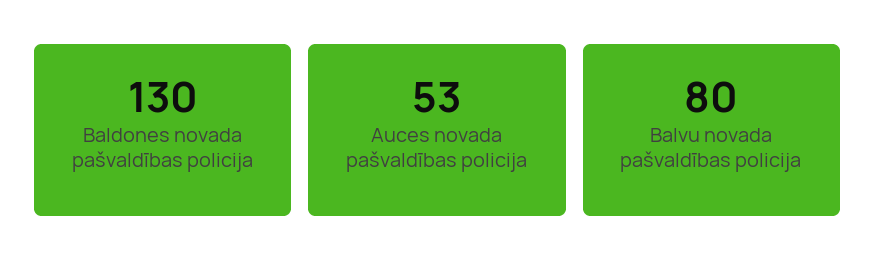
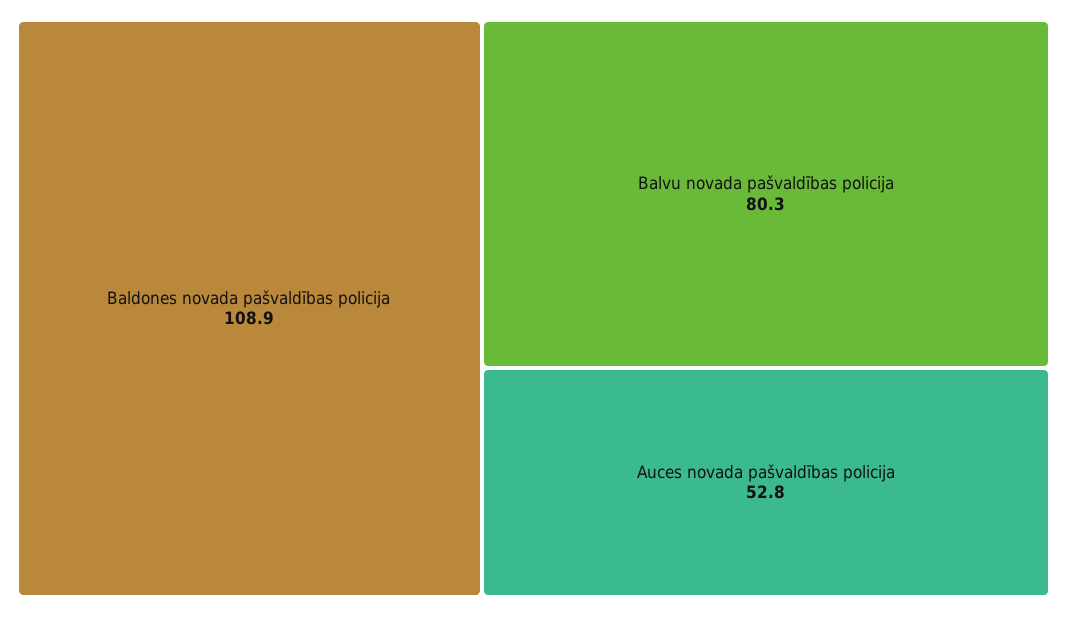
  {
-   "Baldones novada pašvaldības policija": 130,
+   "Baldones novada pašvaldības policija": 108.9,
    "Auces novada pašvaldības policija": 52.8,
    "Balvu novada pašvaldības policija": 80.3
  }

